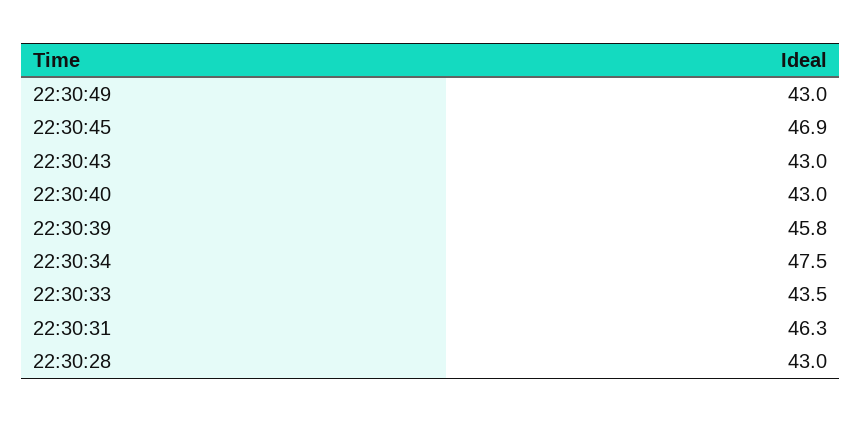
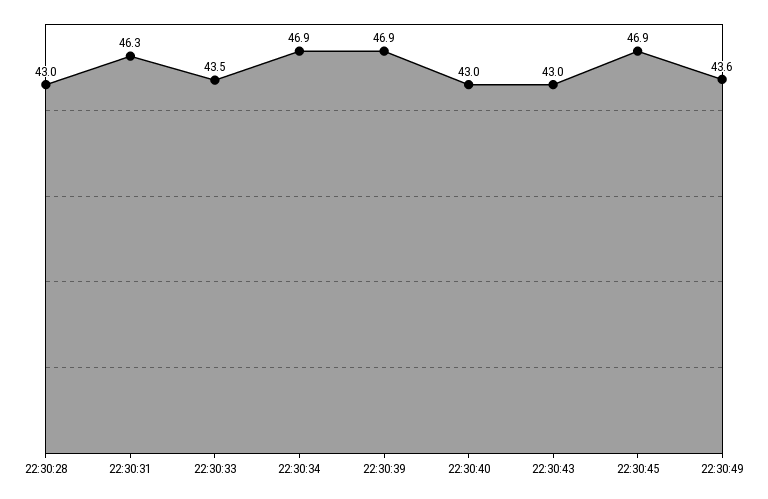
  {
-   "22:30:49": 43,
+   "22:30:49": 43.6,
    "22:30:45": 46.9,
    "22:30:43": 43,
    "22:30:40": 43,
-   "22:30:39": 45.8,
+   "22:30:39": 46.9,
-   "22:30:34": 47.5,
+   "22:30:34": 46.9,
    "22:30:33": 43.5,
    "22:30:31": 46.3,
    "22:30:28": 43
  }

